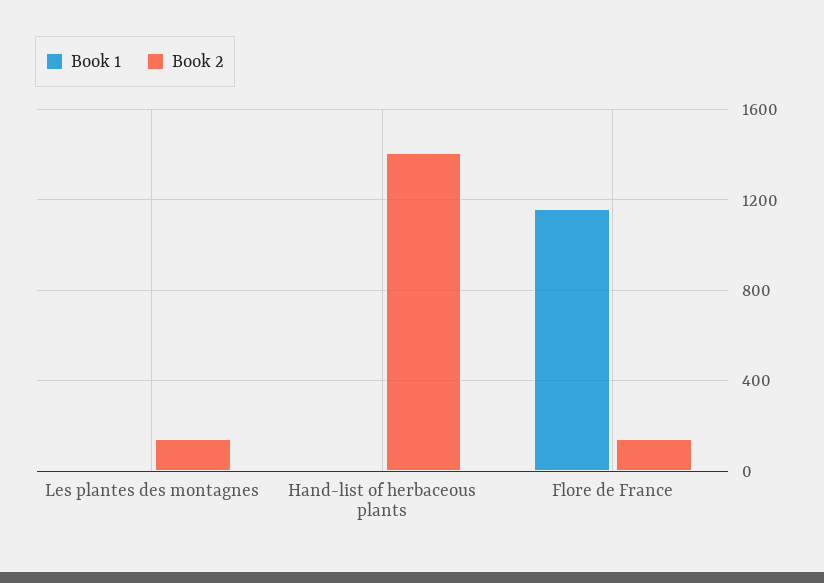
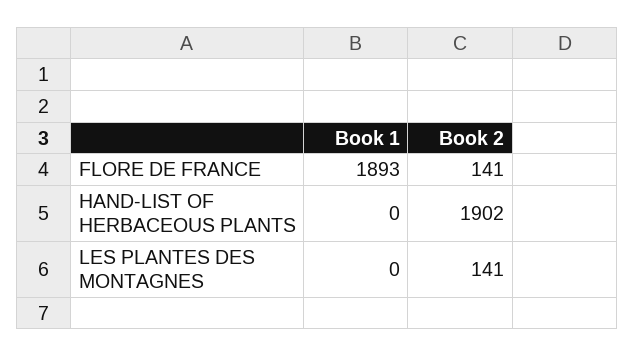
  {
    "Book 1": {
      "Les plantes des montagnes": 0,
      "Hand-list of herbaceous plants": 0,
-     "Flore de France": 1150
+     "Flore de France": 1893
    },
    "Book 2": {
      "Les plantes des montagnes": 141,
-     "Hand-list of herbaceous plants": 1400,
+     "Hand-list of herbaceous plants": 1902,
      "Flore de France": 141
    }
  }

